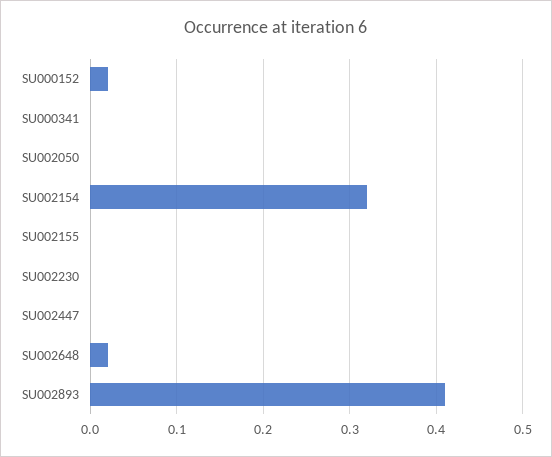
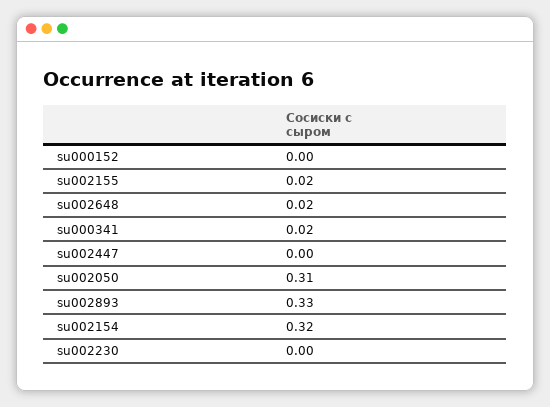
  {
-   "SU000152": 0.02,
+   "SU000152": 0,
-   "SU000341": 0,
+   "SU000341": 0.02,
-   "SU002050": 0,
+   "SU002050": 0.31,
    "SU002154": 0.32,
-   "SU002155": 0,
+   "SU002155": 0.02,
    "SU002230": 0,
    "SU002447": 0,
    "SU002648": 0.02,
-   "SU002893": 0.41
+   "SU002893": 0.33
  }

